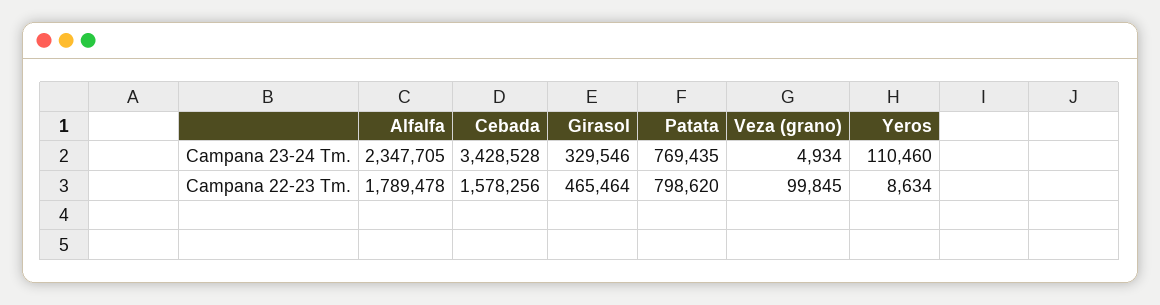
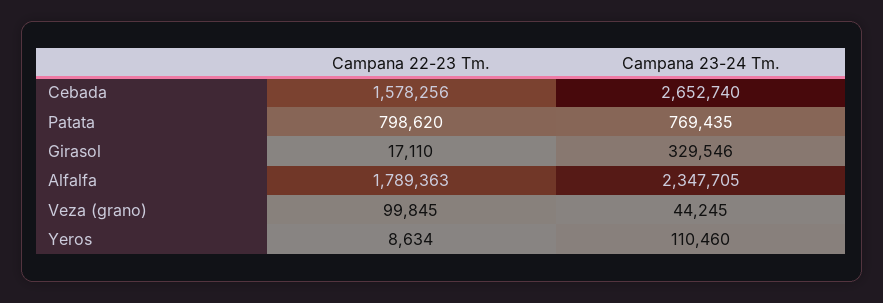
  {
    "Alfalfa": {
      "Campana 23-24 Tm.": 2347705,
-     "Campana 22-23 Tm.": 1789478
+     "Campana 22-23 Tm.": 1789363
    },
    "Cebada": {
-     "Campana 23-24 Tm.": 3428528,
+     "Campana 23-24 Tm.": 2652740,
      "Campana 22-23 Tm.": 1578256
    },
    "Girasol": {
      "Campana 23-24 Tm.": 329546,
-     "Campana 22-23 Tm.": 465464
+     "Campana 22-23 Tm.": 17110
    },
    "Patata": {
      "Campana 23-24 Tm.": 769435,
      "Campana 22-23 Tm.": 798620
    },
    "Veza (grano)": {
-     "Campana 23-24 Tm.": 4934,
+     "Campana 23-24 Tm.": 44245,
      "Campana 22-23 Tm.": 99845
    },
    "Yeros": {
      "Campana 23-24 Tm.": 110460,
      "Campana 22-23 Tm.": 8634
    }
  }

